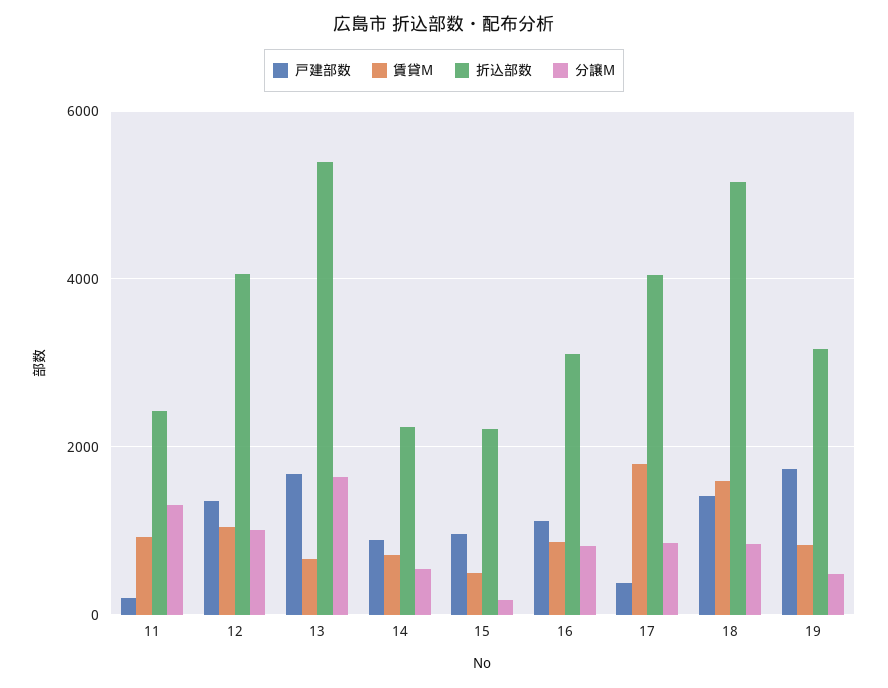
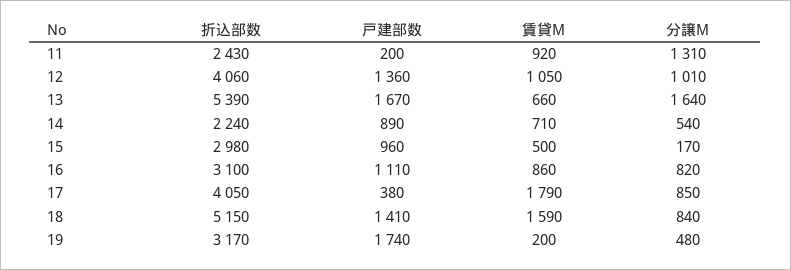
  {
    "戸建部数": {
      "11": 200,
      "12": 1360,
      "13": 1670,
      "14": 890,
      "15": 960,
      "16": 1110,
      "17": 380,
      "18": 1410,
      "19": 1740
    },
    "賃貸M": {
      "11": 920,
      "12": 1050,
      "13": 660,
      "14": 710,
      "15": 500,
      "16": 860,
      "17": 1790,
      "18": 1590,
-     "19": 800
+     "19": 200
    },
    "折込部数": {
      "11": 2430,
      "12": 4060,
      "13": 5390,
      "14": 2240,
-     "15": 2200,
+     "15": 2980,
      "16": 3100,
      "17": 4050,
      "18": 5150,
      "19": 3170
    },
    "分譲M": {
      "11": 1310,
      "12": 1010,
      "13": 1640,
      "14": 540,
      "15": 170,
      "16": 820,
      "17": 850,
      "18": 840,
      "19": 480
    }
  }

